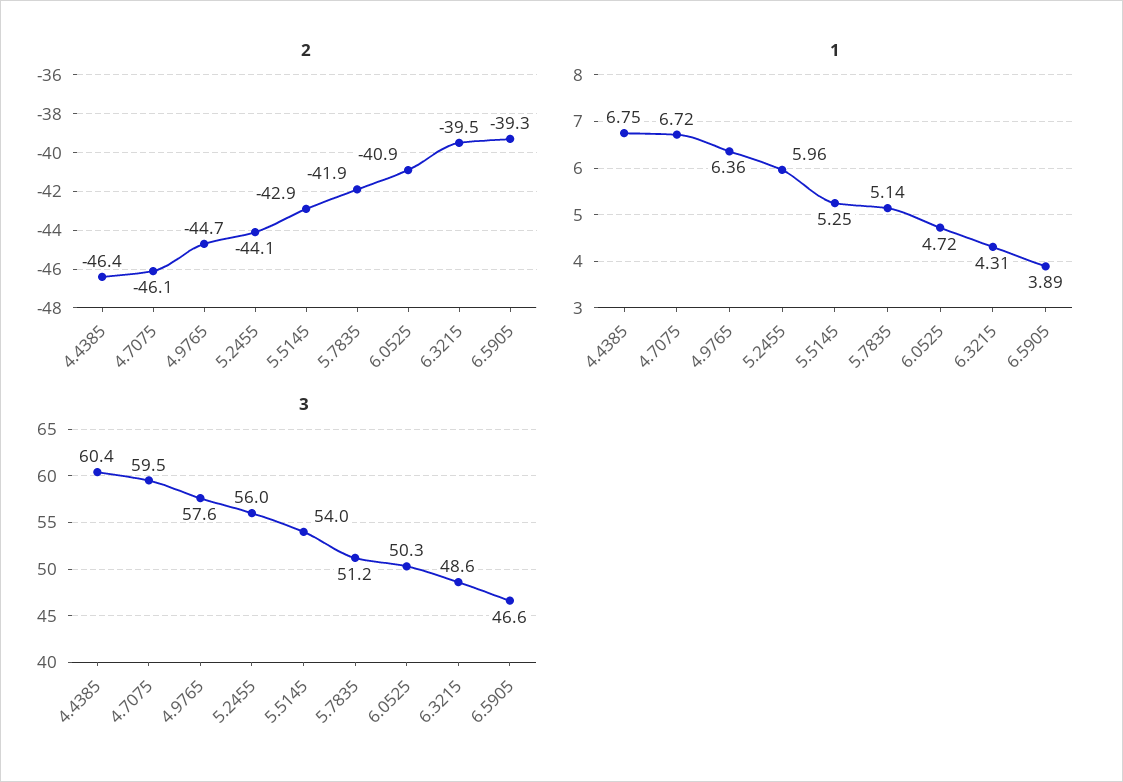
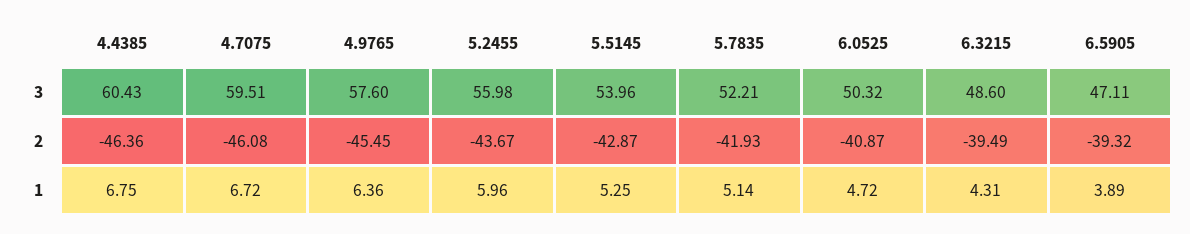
  {
    "2": {
      "4.4385": -46.36,
      "4.7075": -46.08,
-     "4.9765": -44.7,
+     "4.9765": -45.45,
-     "5.2455": -44.1,
+     "5.2455": -43.67,
      "5.5145": -42.87,
      "5.7835": -41.93,
      "6.0525": -40.87,
      "6.3215": -39.49,
      "6.5905": -39.32
    },
    "1": {
      "4.4385": 6.75,
      "4.7075": 6.72,
      "4.9765": 6.36,
      "5.2455": 5.96,
      "5.5145": 5.25,
      "5.7835": 5.14,
      "6.0525": 4.72,
      "6.3215": 4.31,
      "6.5905": 3.89
    },
    "3": {
      "4.4385": 60.43,
      "4.7075": 59.51,
      "4.9765": 57.6,
      "5.2455": 55.98,
      "5.5145": 53.96,
-     "5.7835": 51.2,
+     "5.7835": 52.21,
      "6.0525": 50.32,
      "6.3215": 48.6,
-     "6.5905": 46.6
+     "6.5905": 47.11
    }
  }

